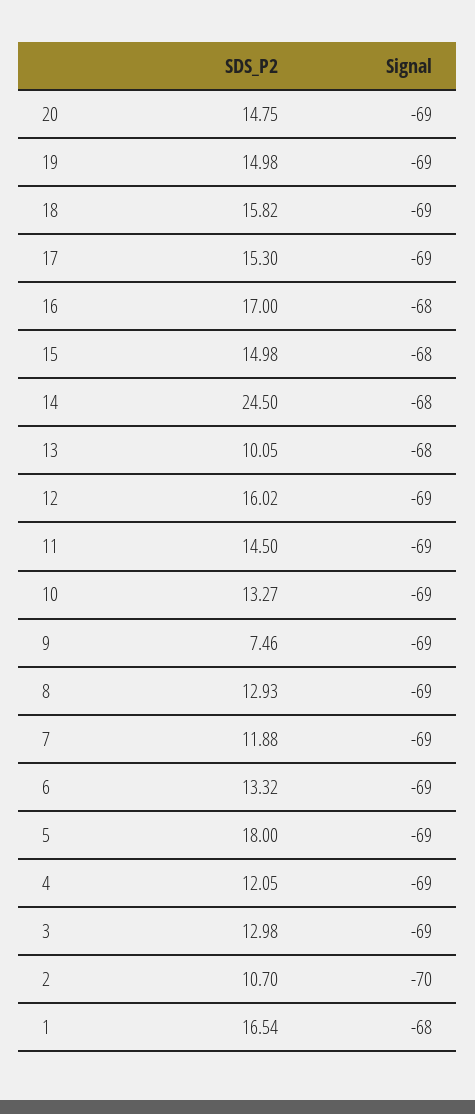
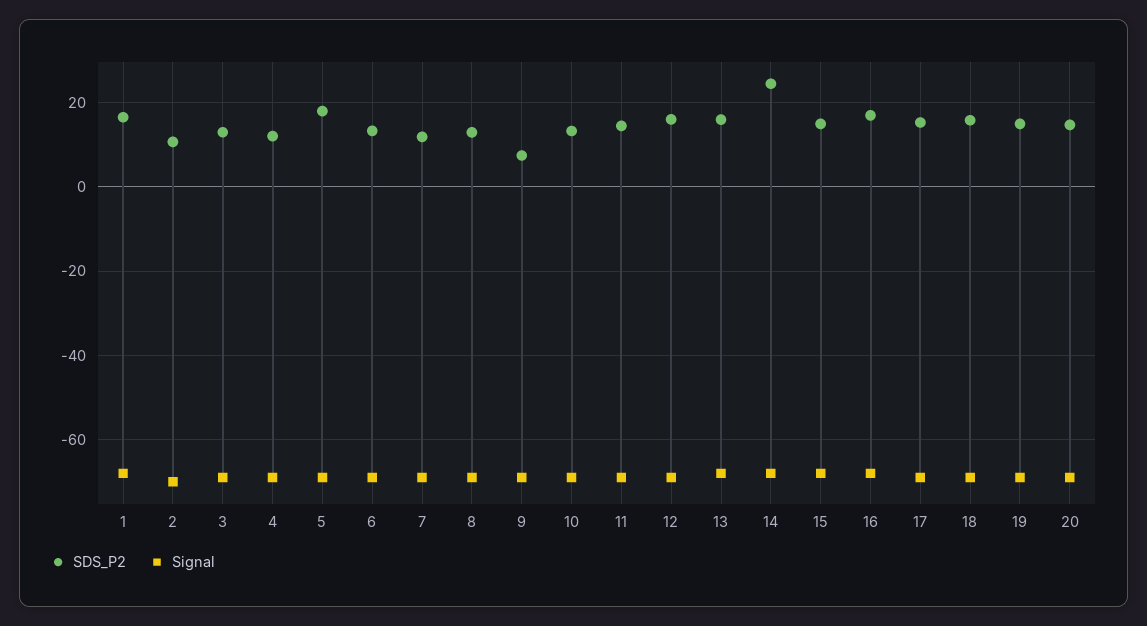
  {
    "SDS_P2": {
      "20": 14.75,
      "19": 14.98,
      "18": 15.82,
      "17": 15.3,
      "16": 17,
      "15": 14.98,
      "14": 24.5,
-     "13": 10.05,
+     "13": 16,
      "12": 16.02,
      "11": 14.5,
      "10": 13.27,
      "9": 7.46,
      "8": 12.93,
      "7": 11.88,
      "6": 13.32,
      "5": 18,
      "4": 12.05,
      "3": 12.98,
      "2": 10.7,
      "1": 16.54
    },
    "Signal": {
      "20": -69,
      "19": -69,
      "18": -69,
      "17": -69,
      "16": -68,
      "15": -68,
      "14": -68,
      "13": -68,
      "12": -69,
      "11": -69,
      "10": -69,
      "9": -69,
      "8": -69,
      "7": -69,
      "6": -69,
      "5": -69,
      "4": -69,
      "3": -69,
      "2": -70,
      "1": -68
    }
  }

